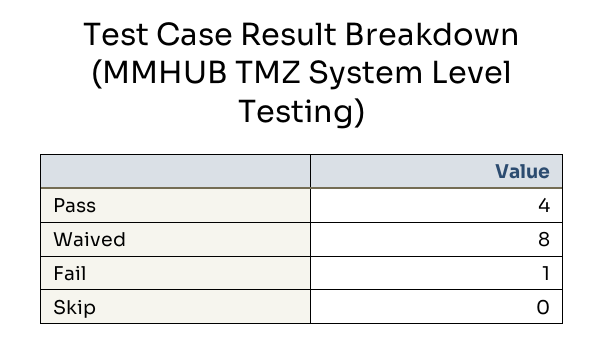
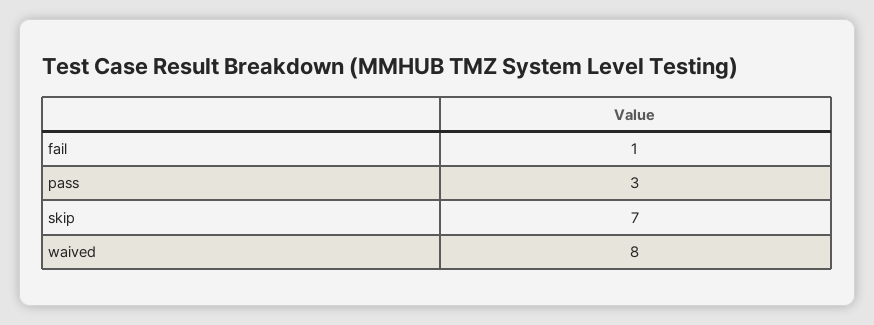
  {
-   "Pass": 4,
+   "Pass": 3,
    "Waived": 8,
    "Fail": 1,
-   "Skip": 0
+   "Skip": 7
  }

